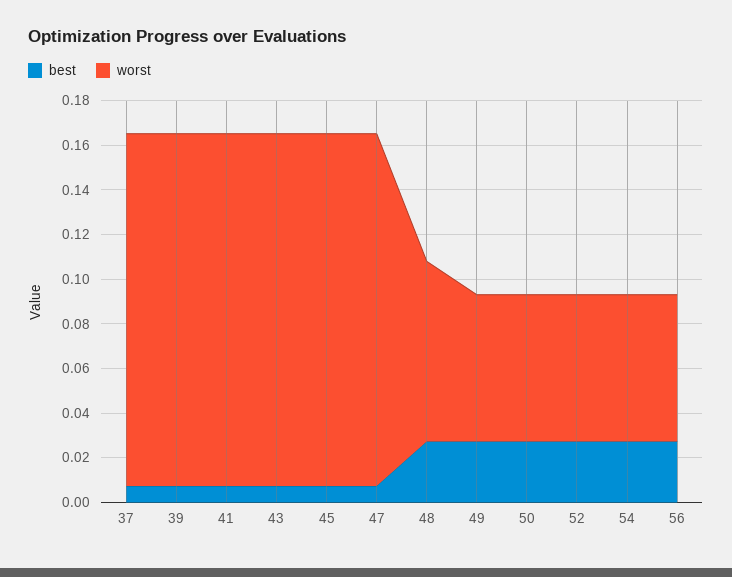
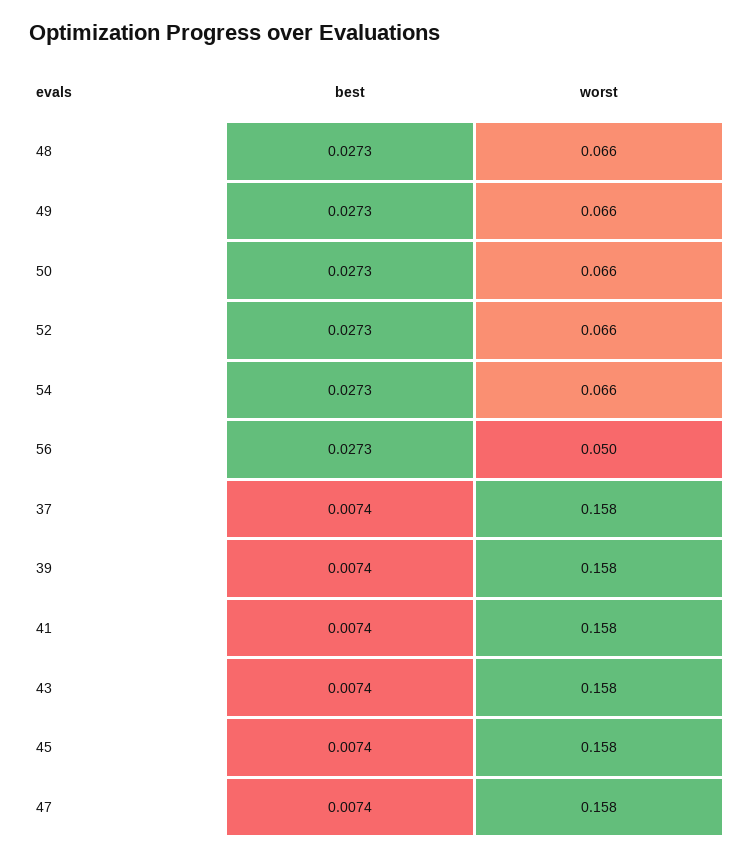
  {
    "best": {
      "37": 0.0074,
      "39": 0.0074,
      "41": 0.0074,
      "43": 0.0074,
      "45": 0.0074,
      "47": 0.0074,
      "48": 0.0273,
      "49": 0.0273,
      "50": 0.0273,
      "52": 0.0273,
      "54": 0.0273,
      "56": 0.0273
    },
    "worst": {
      "37": 0.158,
      "39": 0.158,
      "41": 0.158,
      "43": 0.158,
      "45": 0.158,
      "47": 0.158,
-     "48": 0.08,
+     "48": 0.066,
      "49": 0.066,
      "50": 0.066,
      "52": 0.066,
      "54": 0.066,
-     "56": 0.065
+     "56": 0.05
    }
  }

